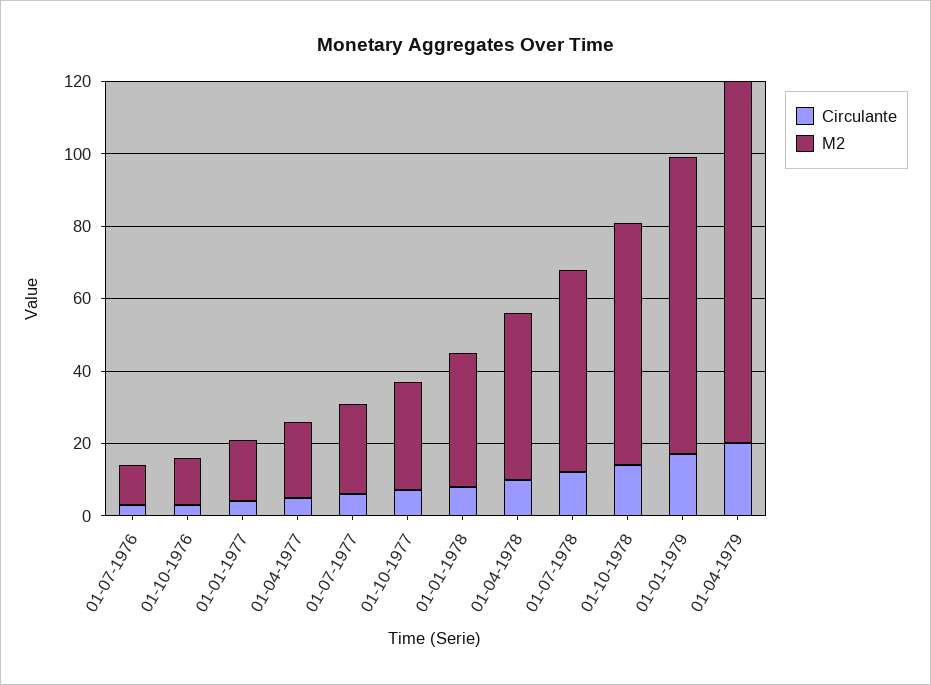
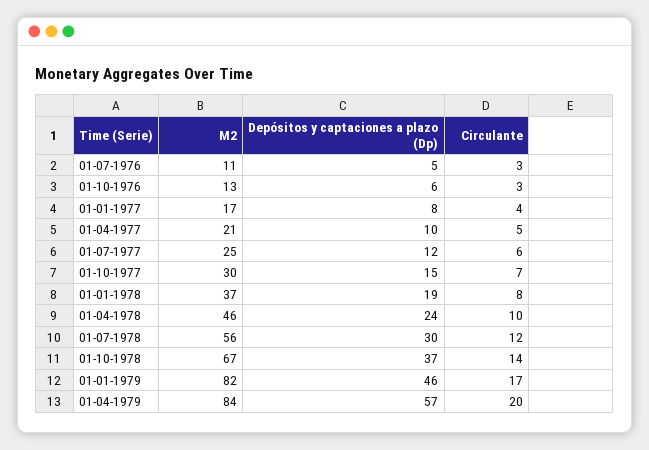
  {
    "Circulante": {
      "01-07-1976": 3,
      "01-10-1976": 3,
      "01-01-1977": 4,
      "01-04-1977": 5,
      "01-07-1977": 6,
      "01-10-1977": 7,
      "01-01-1978": 8,
      "01-04-1978": 10,
      "01-07-1978": 12,
      "01-10-1978": 14,
      "01-01-1979": 17,
      "01-04-1979": 20
    },
    "M2": {
      "01-07-1976": 11,
      "01-10-1976": 13,
      "01-01-1977": 17,
      "01-04-1977": 21,
      "01-07-1977": 25,
      "01-10-1977": 30,
      "01-01-1978": 37,
      "01-04-1978": 46,
      "01-07-1978": 56,
      "01-10-1978": 67,
      "01-01-1979": 82,
-     "01-04-1979": 100
+     "01-04-1979": 84
-   }
+   },
+   "Depósitos y captaciones a plazo (Dp)": {
+     "01-07-1976": 5,
+     "01-10-1976": 6,
+     "01-01-1977": 8,
+     "01-04-1977": 10,
+     "01-07-1977": 12,
+     "01-10-1977": 15,
+     "01-01-1978": 19,
+     "01-04-1978": 24,
+     "01-07-1978": 30,
+     "01-10-1978": 37,
+     "01-01-1979": 46,
+     "01-04-1979": 57
+   }
  }

